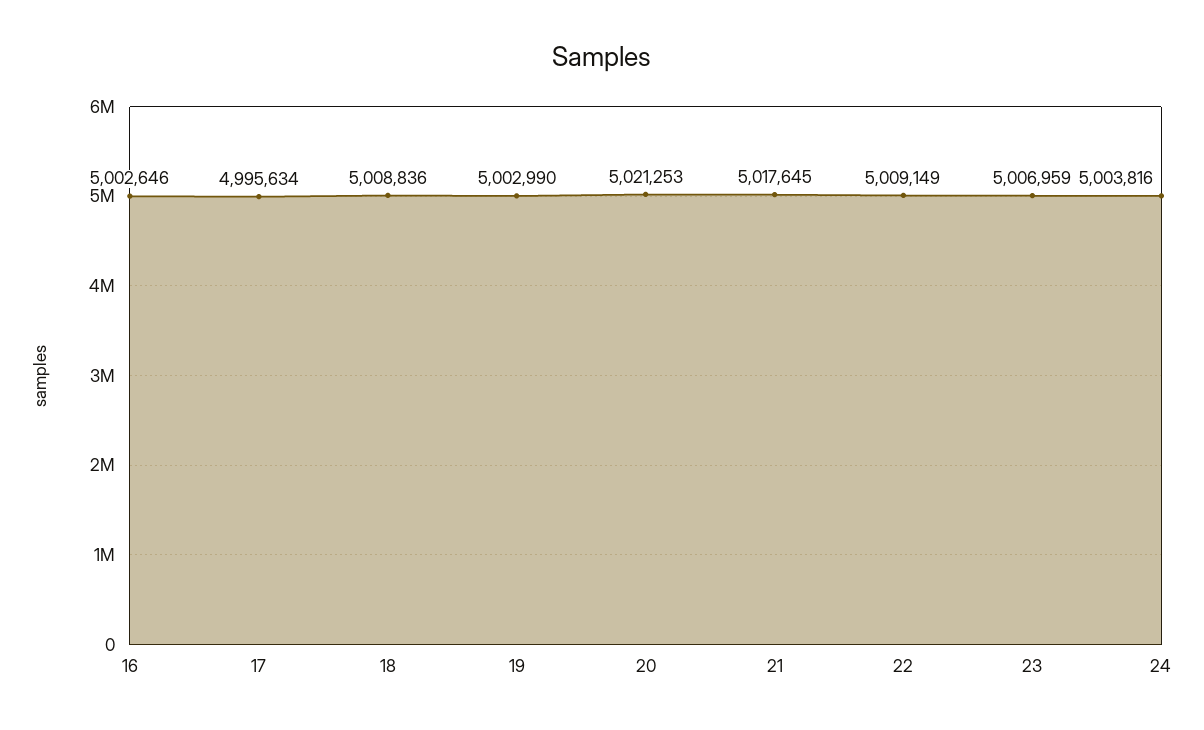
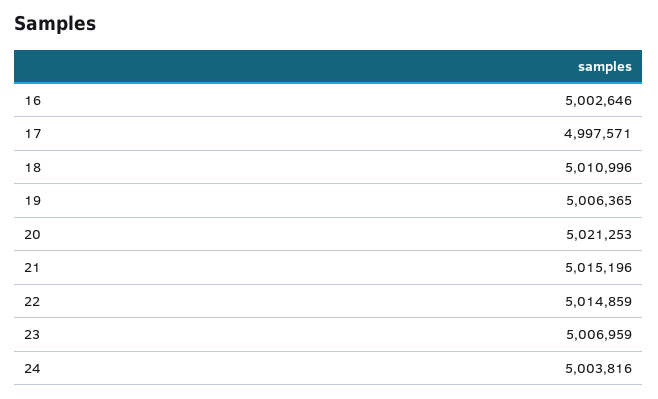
  {
    "16": 5002646,
-   "17": 4995634,
+   "17": 4997571,
-   "18": 5008836,
+   "18": 5010996,
-   "19": 5002990,
+   "19": 5006365,
    "20": 5021253,
-   "21": 5017645,
+   "21": 5015196,
-   "22": 5009149,
+   "22": 5014859,
    "23": 5006959,
    "24": 5003816
  }

